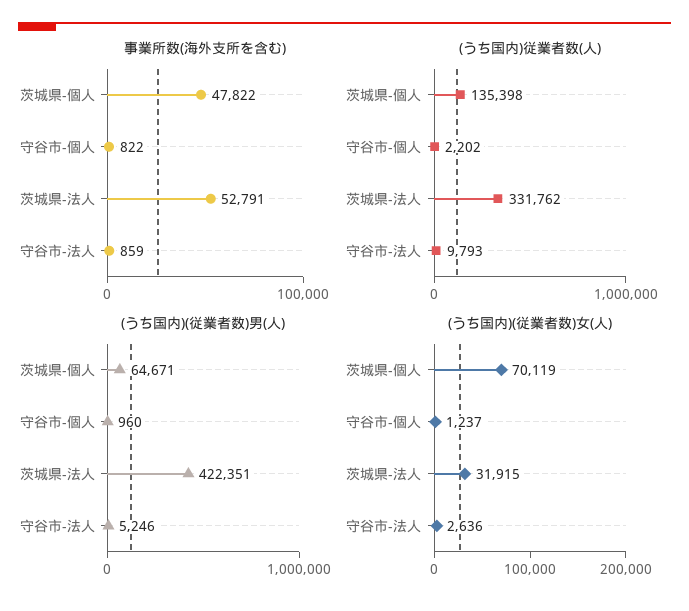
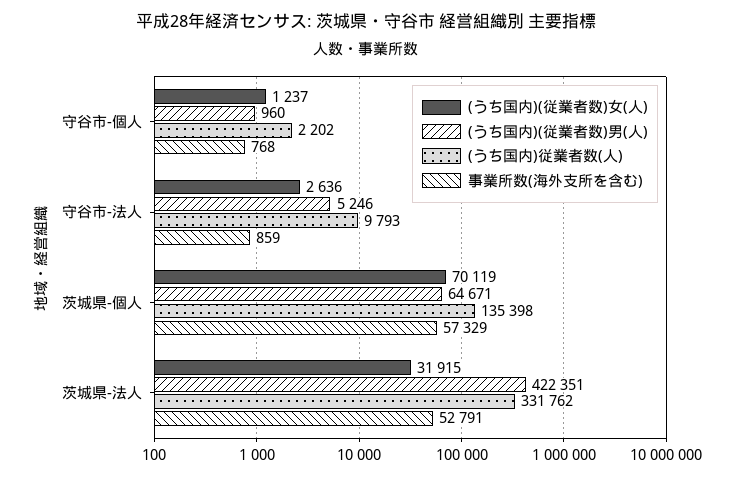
  {
    "事業所数(海外支所を含む)": {
-     "茨城県-個人": 47822,
+     "茨城県-個人": 57329,
-     "守谷市-個人": 822,
+     "守谷市-個人": 768,
      "茨城県-法人": 52791,
      "守谷市-法人": 859
    },
    "(うち国内)従業者数(人)": {
      "茨城県-個人": 135398,
      "守谷市-個人": 2202,
      "茨城県-法人": 331762,
      "守谷市-法人": 9793
    },
    "(うち国内)(従業者数)男(人)": {
      "茨城県-個人": 64671,
      "守谷市-個人": 960,
      "茨城県-法人": 422351,
      "守谷市-法人": 5246
    },
    "(うち国内)(従業者数)女(人)": {
      "茨城県-個人": 70119,
      "守谷市-個人": 1237,
      "茨城県-法人": 31915,
      "守谷市-法人": 2636
    }
  }

